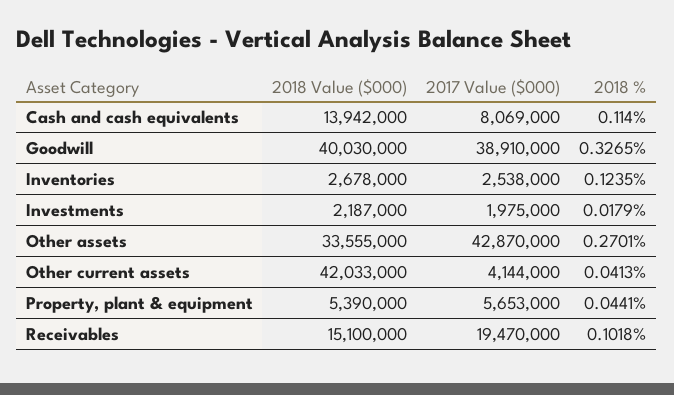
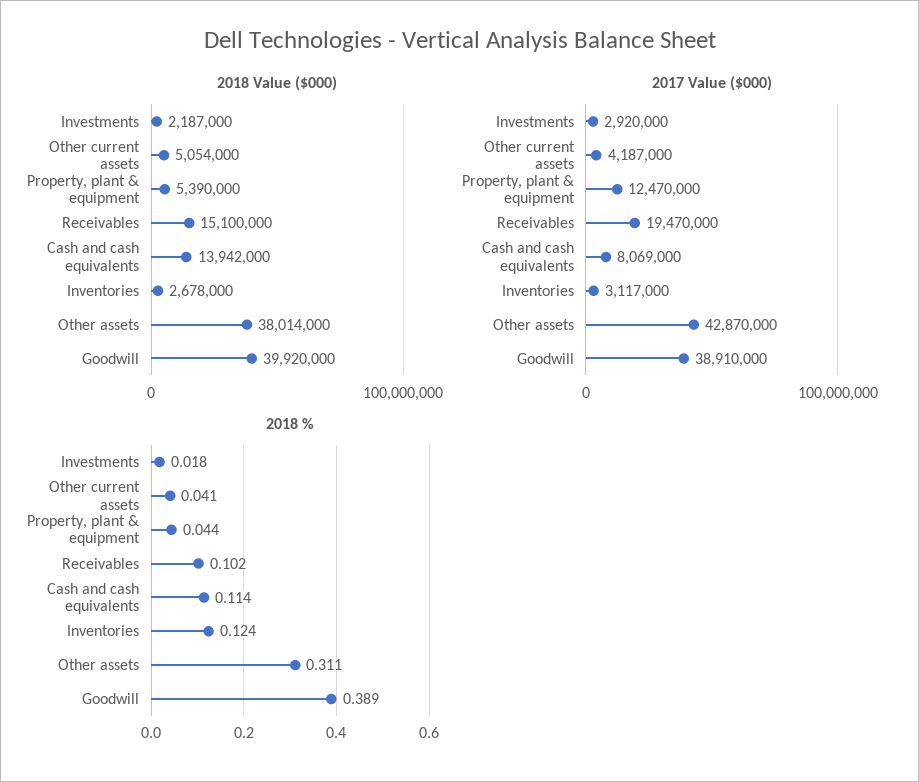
  {
    "2018 Value ($000)": {
      "Cash and cash equivalents": 13942000,
-     "Goodwill": 40030000,
+     "Goodwill": 39920000,
      "Inventories": 2678000,
      "Investments": 2187000,
-     "Other assets": 33555000,
+     "Other assets": 38014000,
-     "Other current assets": 42033000,
+     "Other current assets": 5054000,
      "Property, plant & equipment": 5390000,
      "Receivables": 15100000
    },
    "2017 Value ($000)": {
      "Cash and cash equivalents": 8069000,
      "Goodwill": 38910000,
-     "Inventories": 2538000,
+     "Inventories": 3117000,
-     "Investments": 1975000,
+     "Investments": 2920000,
      "Other assets": 42870000,
-     "Other current assets": 4144000,
+     "Other current assets": 4187000,
-     "Property, plant & equipment": 5653000,
+     "Property, plant & equipment": 12470000,
      "Receivables": 19470000
    },
    "2018 %": {
      "Cash and cash equivalents": 0.114,
-     "Goodwill": 0.3265,
+     "Goodwill": 0.389,
      "Inventories": 0.1235,
      "Investments": 0.0179,
-     "Other assets": 0.2701,
+     "Other assets": 0.311,
      "Other current assets": 0.0413,
      "Property, plant & equipment": 0.0441,
      "Receivables": 0.1018
    }
  }

